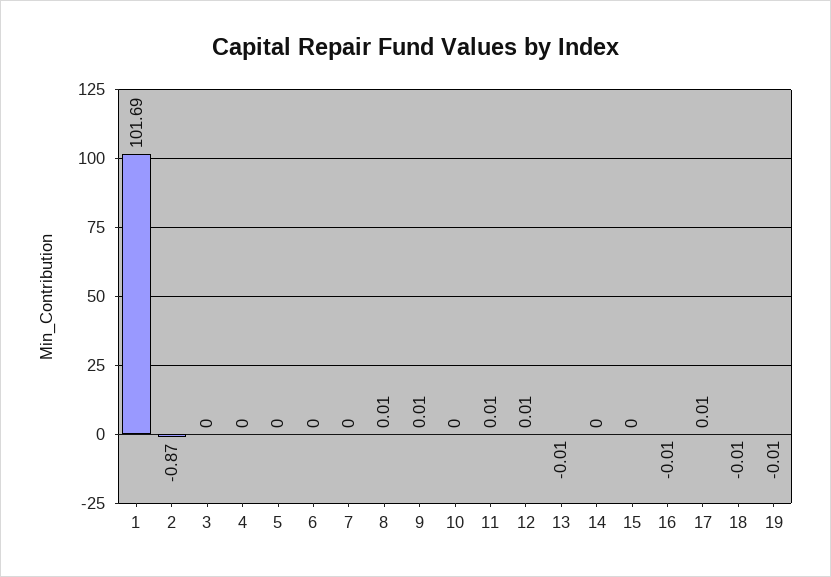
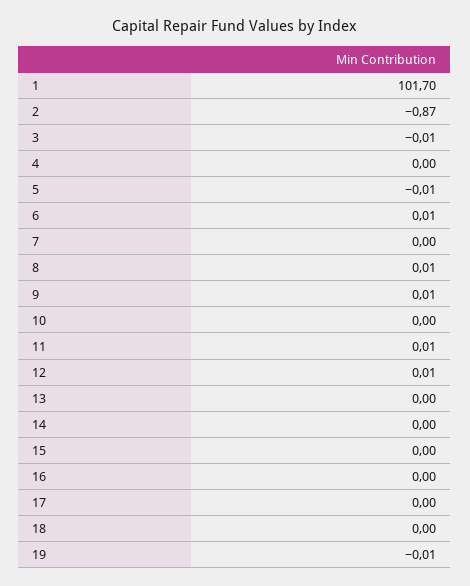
  {
-   "1": 101.69,
+   "1": 101.7,
    "2": -0.87,
-   "3": 0,
+   "3": -0.01,
    "4": 0,
-   "5": 0,
+   "5": -0.01,
-   "6": 0,
+   "6": 0.01,
    "7": 0,
    "8": 0.01,
    "9": 0.01,
    "10": 0,
    "11": 0.01,
    "12": 0.01,
-   "13": -0.01,
+   "13": 0,
    "14": 0,
    "15": 0,
-   "16": -0.01,
+   "16": 0,
-   "17": 0.01,
+   "17": 0,
-   "18": -0.01,
+   "18": 0,
    "19": -0.01
  }

